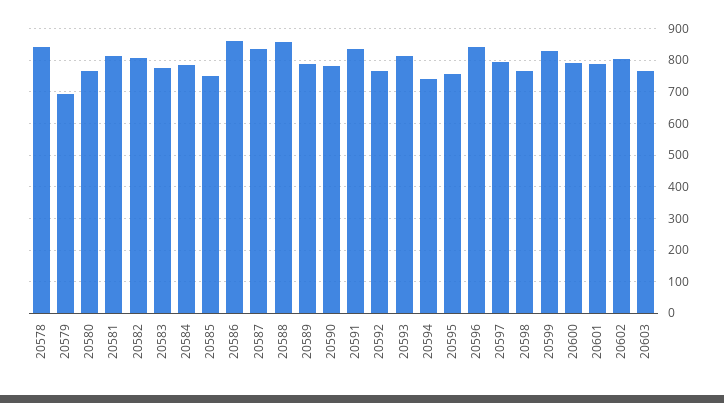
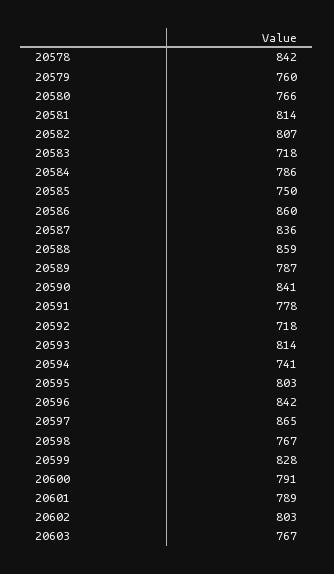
  {
    "20578": 842,
-   "20579": 700,
+   "20579": 760,
    "20580": 766,
    "20581": 814,
    "20582": 807,
-   "20583": 780,
+   "20583": 718,
    "20584": 786,
    "20585": 750,
    "20586": 860,
    "20587": 836,
    "20588": 859,
    "20589": 787,
-   "20590": 780,
+   "20590": 841,
-   "20591": 840,
+   "20591": 778,
-   "20592": 760,
+   "20592": 718,
    "20593": 814,
    "20594": 741,
-   "20595": 760,
+   "20595": 803,
    "20596": 842,
-   "20597": 800,
+   "20597": 865,
    "20598": 767,
    "20599": 828,
    "20600": 791,
    "20601": 789,
    "20602": 803,
    "20603": 767
  }

